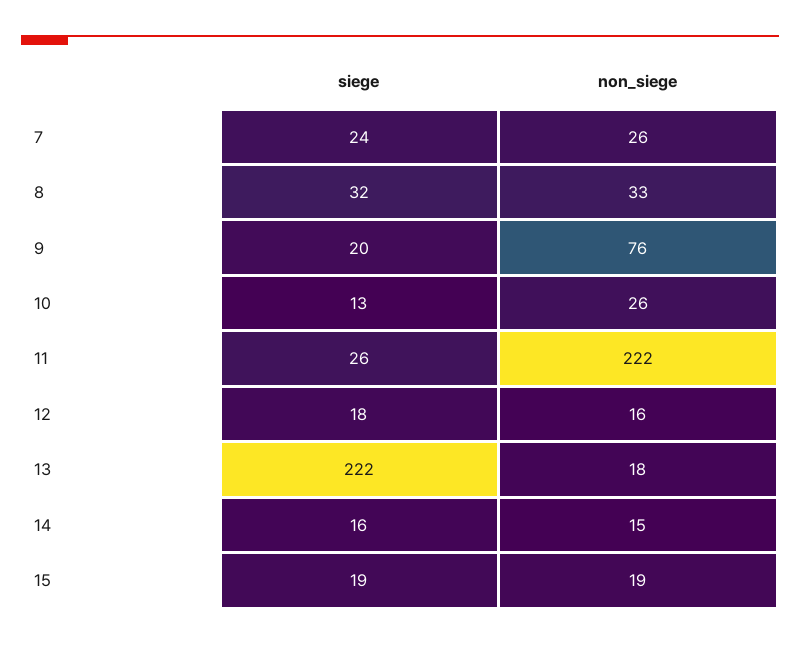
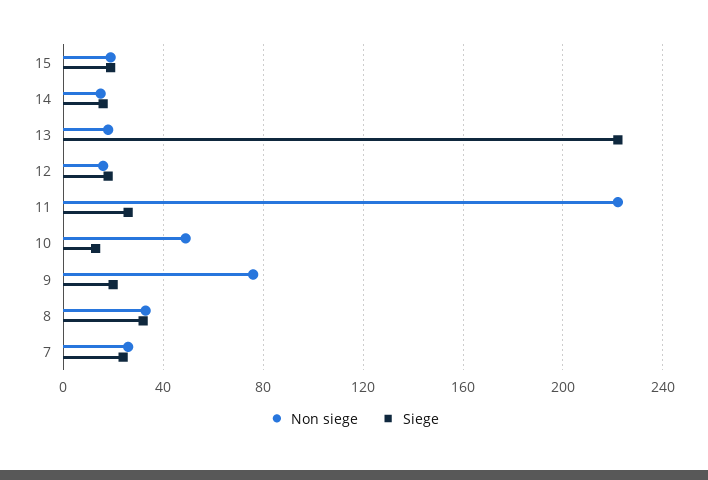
  {
    "siege": {
      "7": 24,
      "8": 32,
      "9": 20,
      "10": 13,
      "11": 26,
      "12": 18,
      "13": 222,
      "14": 16,
      "15": 19
    },
    "non_siege": {
      "7": 26,
      "8": 33,
      "9": 76,
-     "10": 26,
+     "10": 50,
      "11": 222,
      "12": 16,
      "13": 18,
      "14": 15,
      "15": 19
    }
  }

